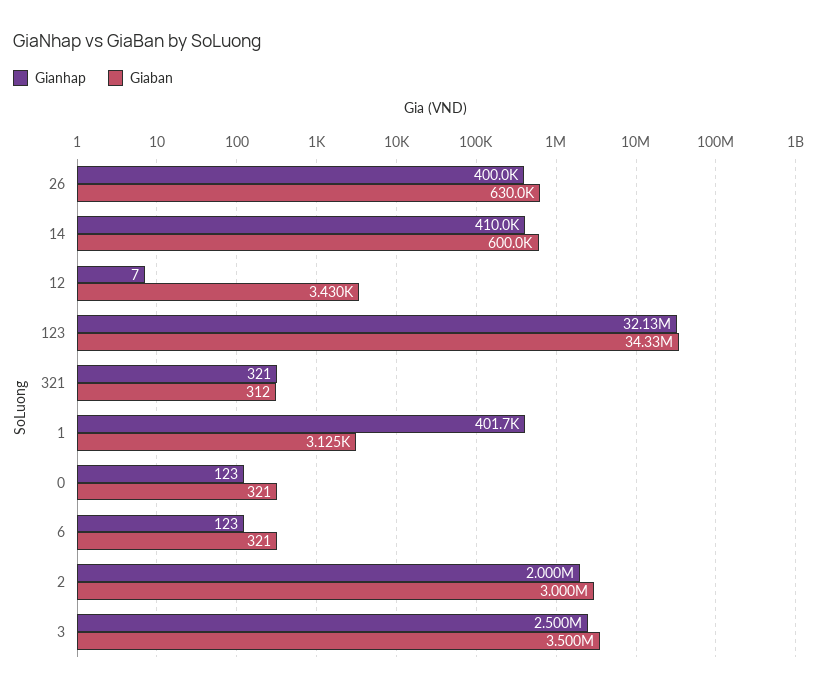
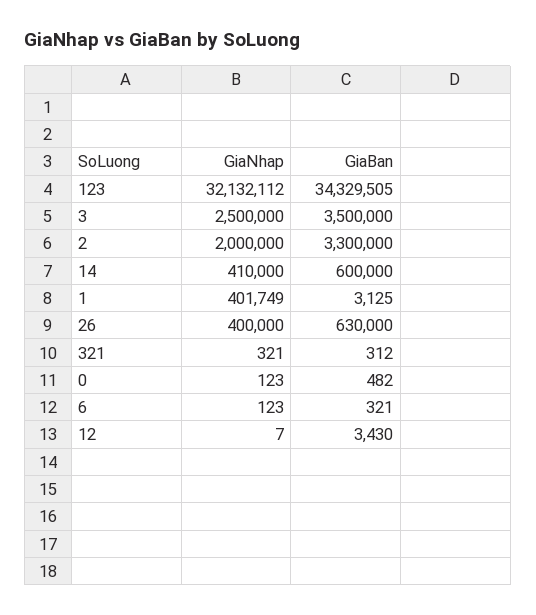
  {
    "Gianhap": {
      "26": 400000,
      "14": 410000,
      "12": 7,
      "123": 32132112,
      "321": 321,
      "1": 401749,
      "0": 123,
      "6": 123,
      "2": 2000000,
      "3": 2500000
    },
    "Giaban": {
      "26": 630000,
      "14": 600000,
      "12": 3430,
      "123": 34329505,
      "321": 312,
      "1": 3125,
-     "0": 321,
+     "0": 482,
      "6": 321,
-     "2": 3000000,
+     "2": 3300000,
      "3": 3500000
    }
  }

